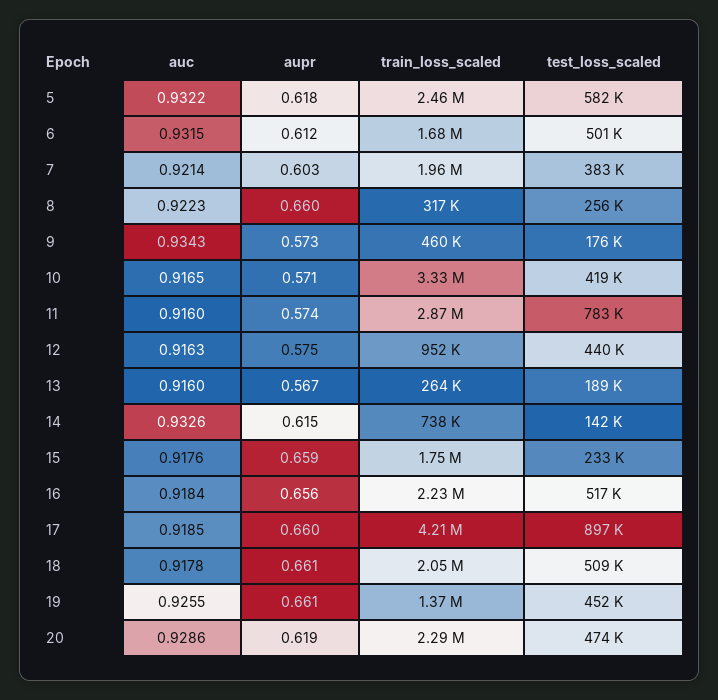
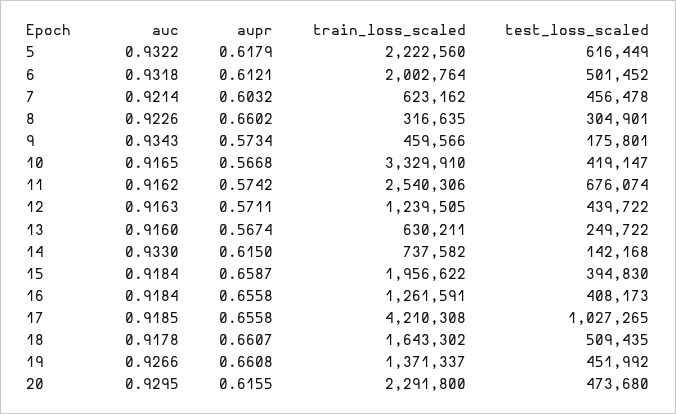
  {
    "auc": {
      "5": 0.9322,
-     "6": 0.9315,
+     "6": 0.9318,
      "7": 0.9214,
-     "8": 0.9223,
+     "8": 0.9226,
      "9": 0.9343,
      "10": 0.9165,
-     "11": 0.916,
+     "11": 0.9162,
      "12": 0.9163,
      "13": 0.916,
-     "14": 0.9326,
+     "14": 0.933,
-     "15": 0.9176,
+     "15": 0.9184,
      "16": 0.9184,
      "17": 0.9185,
      "18": 0.9178,
-     "19": 0.9255,
+     "19": 0.9266,
-     "20": 0.9286
+     "20": 0.9295
    },
    "aupr": {
      "5": 0.6179,
      "6": 0.6121,
      "7": 0.6032,
      "8": 0.6602,
      "9": 0.5734,
-     "10": 0.571,
+     "10": 0.5668,
      "11": 0.5742,
-     "12": 0.575,
+     "12": 0.5711,
      "13": 0.5674,
      "14": 0.615,
      "15": 0.6587,
      "16": 0.6558,
-     "17": 0.66,
+     "17": 0.6558,
      "18": 0.6607,
      "19": 0.6608,
-     "20": 0.619
+     "20": 0.6155
    },
    "train_loss_scaled": {
-     "5": 2460000,
+     "5": 2222560,
-     "6": 1680000,
+     "6": 2002764,
-     "7": 1960000,
+     "7": 623162,
      "8": 316635,
      "9": 459566,
      "10": 3329910,
-     "11": 2870000,
+     "11": 2540306,
-     "12": 952000,
+     "12": 1239505,
-     "13": 264000,
+     "13": 630211,
      "14": 737582,
-     "15": 1750000,
+     "15": 1956622,
-     "16": 2230000,
+     "16": 1261591,
      "17": 4210308,
-     "18": 2050000,
+     "18": 1643302,
      "19": 1371337,
      "20": 2291800
    },
    "test_loss_scaled": {
-     "5": 582000,
+     "5": 616449,
      "6": 501452,
-     "7": 383000,
+     "7": 456478,
-     "8": 256000,
+     "8": 304901,
      "9": 175801,
      "10": 419147,
-     "11": 783000,
+     "11": 676074,
      "12": 439722,
-     "13": 189000,
+     "13": 249722,
      "14": 142168,
-     "15": 233000,
+     "15": 394830,
-     "16": 517000,
+     "16": 408173,
-     "17": 897000,
+     "17": 1027265,
      "18": 509435,
      "19": 451992,
      "20": 473680
    }
  }

